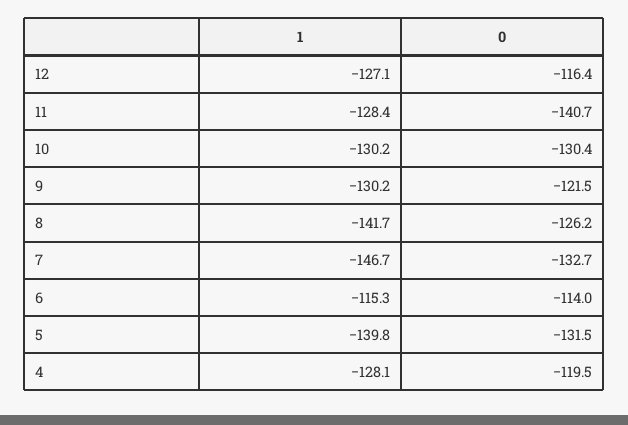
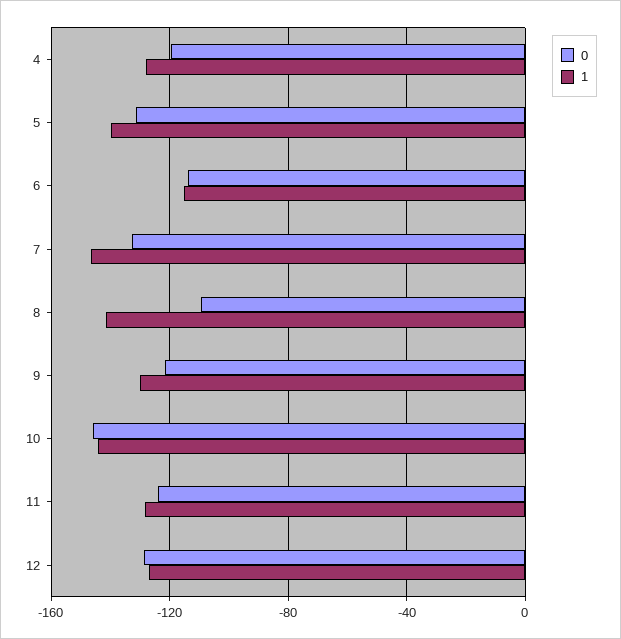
  {
    "1": {
      "12": -127.1,
      "11": -128.4,
-     "10": -130.2,
+     "10": -145,
      "9": -130.2,
      "8": -141.7,
      "7": -146.7,
      "6": -115.3,
      "5": -139.8,
      "4": -128.1
    },
    "0": {
-     "12": -116.4,
+     "12": -130,
-     "11": -140.7,
+     "11": -125,
-     "10": -130.4,
+     "10": -145,
      "9": -121.5,
-     "8": -126.2,
+     "8": -110,
      "7": -132.7,
      "6": -114,
      "5": -131.5,
      "4": -119.5
    }
  }

